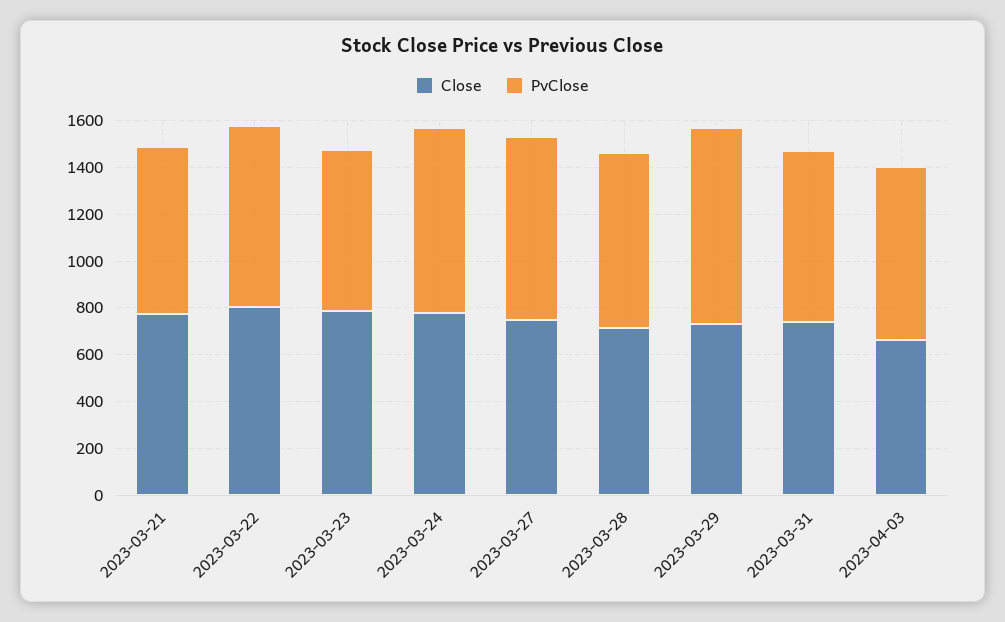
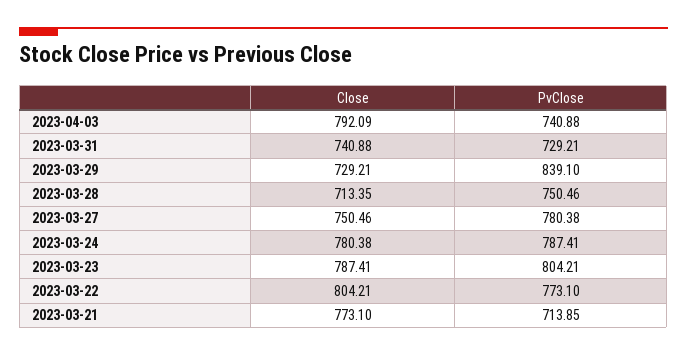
  {
    "Close": {
      "2023-03-21": 773.1,
      "2023-03-22": 804.21,
      "2023-03-23": 787.41,
      "2023-03-24": 780.38,
      "2023-03-27": 750.46,
      "2023-03-28": 713.35,
      "2023-03-29": 729.21,
      "2023-03-31": 740.88,
-     "2023-04-03": 650
+     "2023-04-03": 792.09
    },
    "PvClose": {
      "2023-03-21": 713.85,
      "2023-03-22": 773.1,
-     "2023-03-23": 700,
+     "2023-03-23": 804.21,
      "2023-03-24": 787.41,
      "2023-03-27": 780.38,
      "2023-03-28": 750.46,
      "2023-03-29": 839.1,
      "2023-03-31": 729.21,
      "2023-04-03": 740.88
    }
  }

